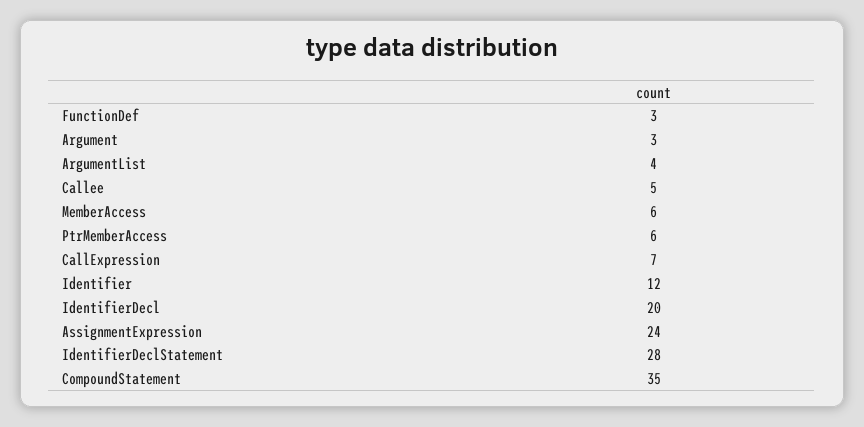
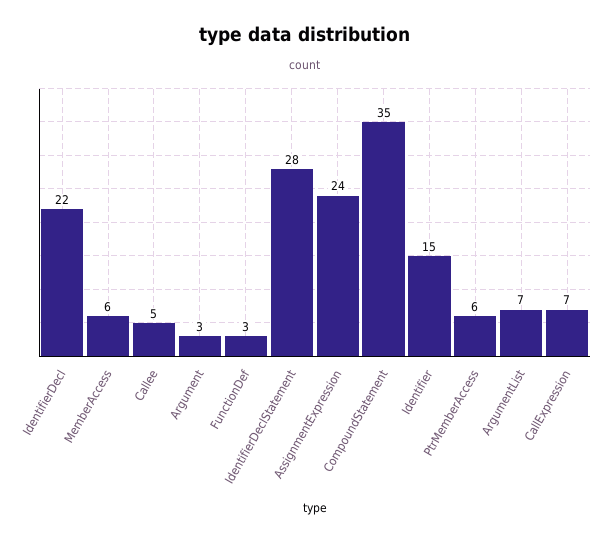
  {
    "FunctionDef": 3,
    "Argument": 3,
-   "ArgumentList": 4,
+   "ArgumentList": 7,
    "Callee": 5,
    "MemberAccess": 6,
    "PtrMemberAccess": 6,
    "CallExpression": 7,
-   "Identifier": 12,
+   "Identifier": 15,
-   "IdentifierDecl": 20,
+   "IdentifierDecl": 22,
    "AssignmentExpression": 24,
    "IdentifierDeclStatement": 28,
    "CompoundStatement": 35
  }

